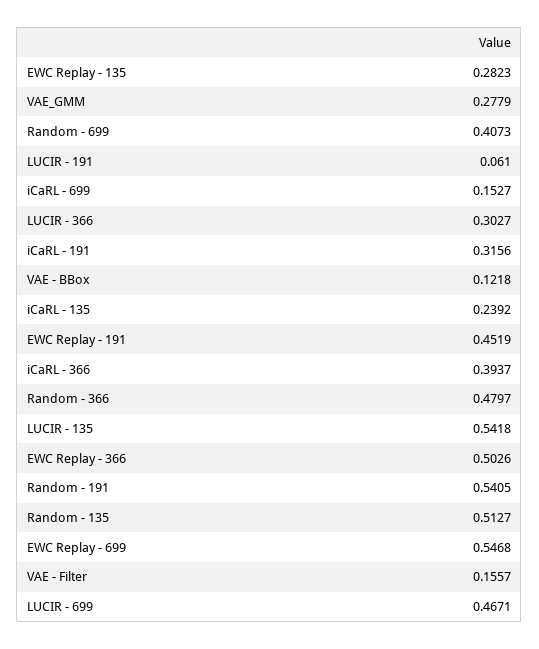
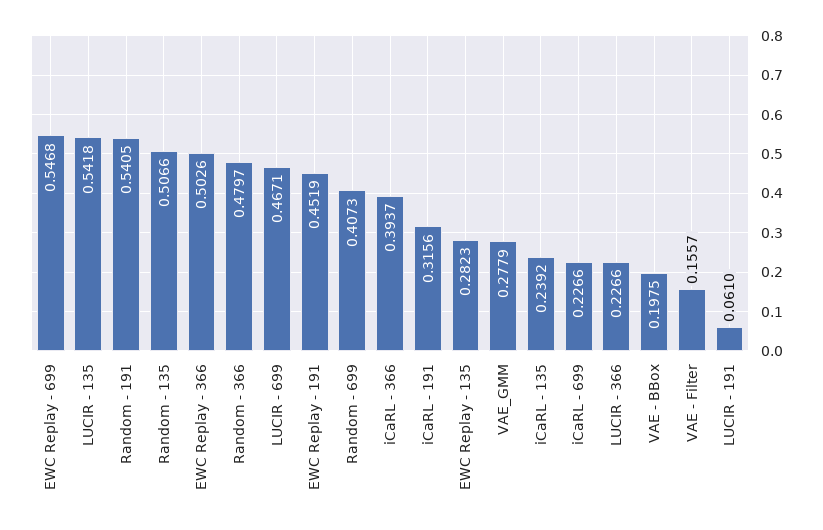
  {
    "EWC Replay - 135": 0.2823,
    "VAE_GMM": 0.2779,
    "Random - 699": 0.4073,
    "LUCIR - 191": 0.061,
-   "iCaRL - 699": 0.1527,
+   "iCaRL - 699": 0.2266,
-   "LUCIR - 366": 0.3027,
+   "LUCIR - 366": 0.2266,
    "iCaRL - 191": 0.3156,
-   "VAE - BBox": 0.1218,
+   "VAE - BBox": 0.1975,
    "iCaRL - 135": 0.2392,
    "EWC Replay - 191": 0.4519,
    "iCaRL - 366": 0.3937,
    "Random - 366": 0.4797,
    "LUCIR - 135": 0.5418,
    "EWC Replay - 366": 0.5026,
    "Random - 191": 0.5405,
-   "Random - 135": 0.5127,
+   "Random - 135": 0.5066,
    "EWC Replay - 699": 0.5468,
    "VAE - Filter": 0.1557,
    "LUCIR - 699": 0.4671
  }

